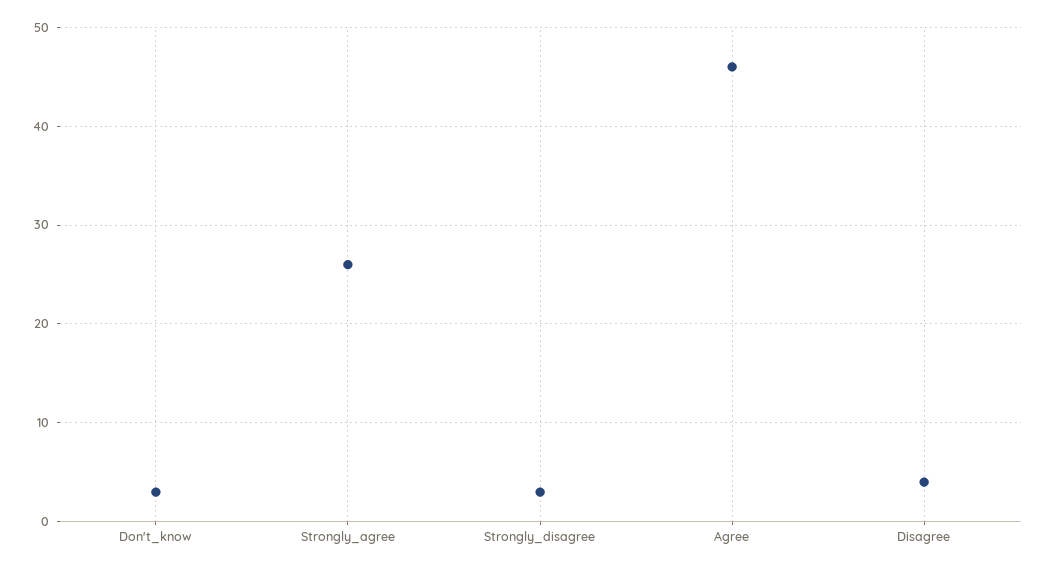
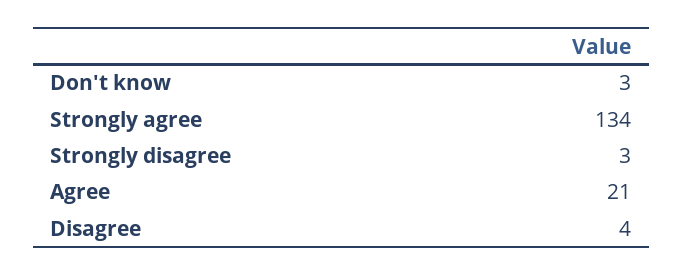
  {
    "Don't_know": 3,
-   "Strongly_agree": 26,
+   "Strongly_agree": 134,
    "Strongly_disagree": 3,
-   "Agree": 46,
+   "Agree": 21,
    "Disagree": 4
  }

